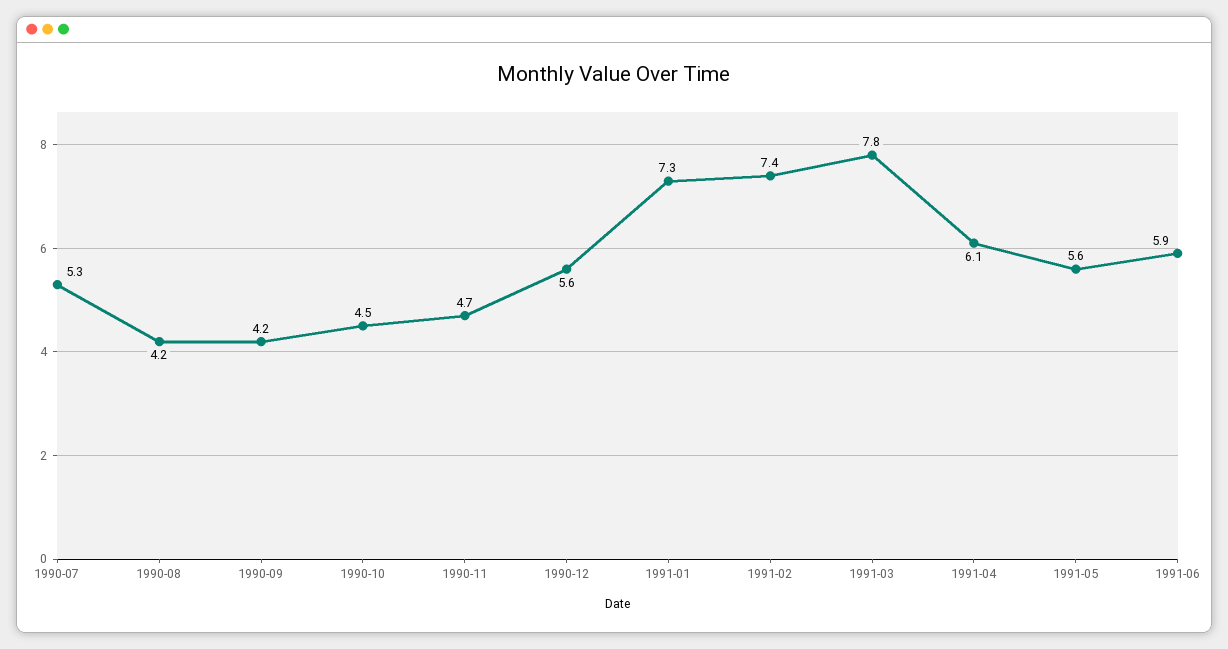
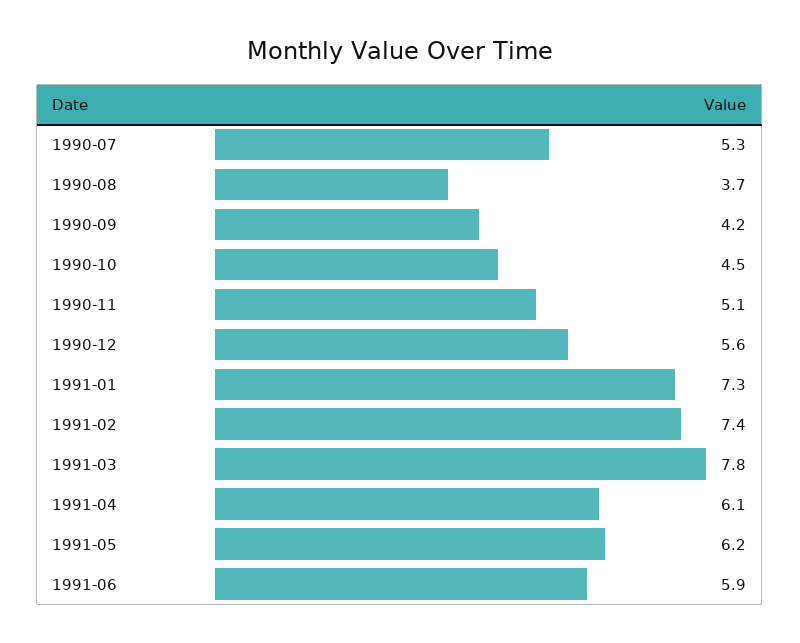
  {
    "1990-07": 5.3,
-   "1990-08": 4.2,
+   "1990-08": 3.7,
    "1990-09": 4.2,
    "1990-10": 4.5,
-   "1990-11": 4.7,
+   "1990-11": 5.1,
    "1990-12": 5.6,
    "1991-01": 7.3,
    "1991-02": 7.4,
    "1991-03": 7.8,
    "1991-04": 6.1,
-   "1991-05": 5.6,
+   "1991-05": 6.2,
    "1991-06": 5.9
  }

